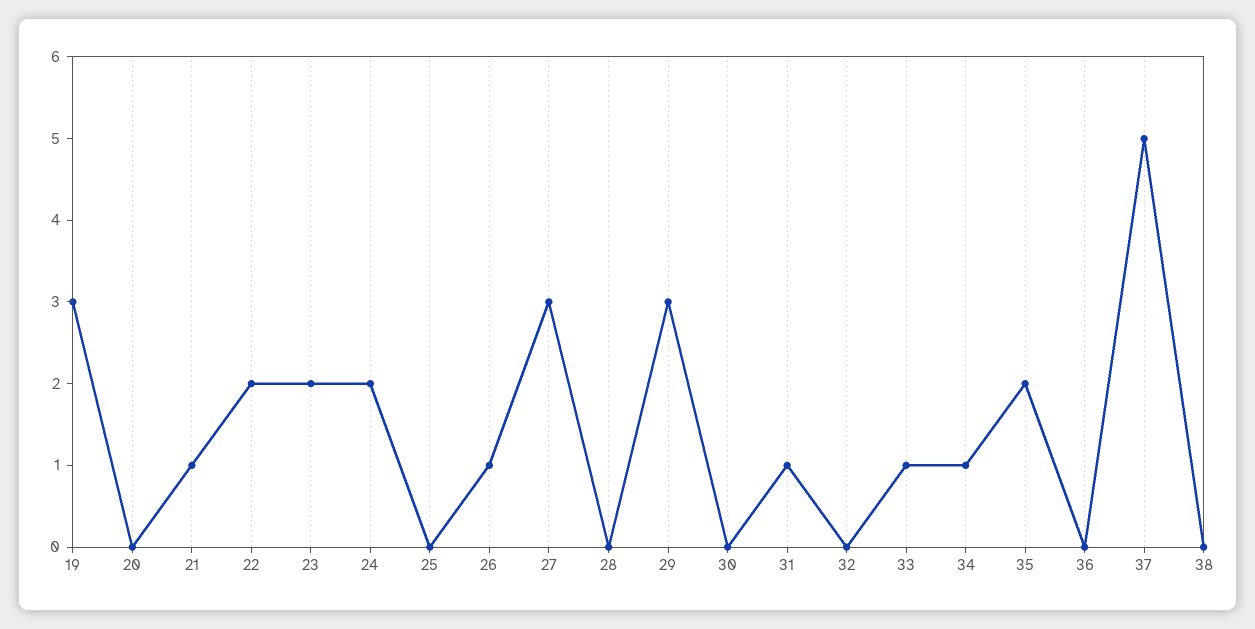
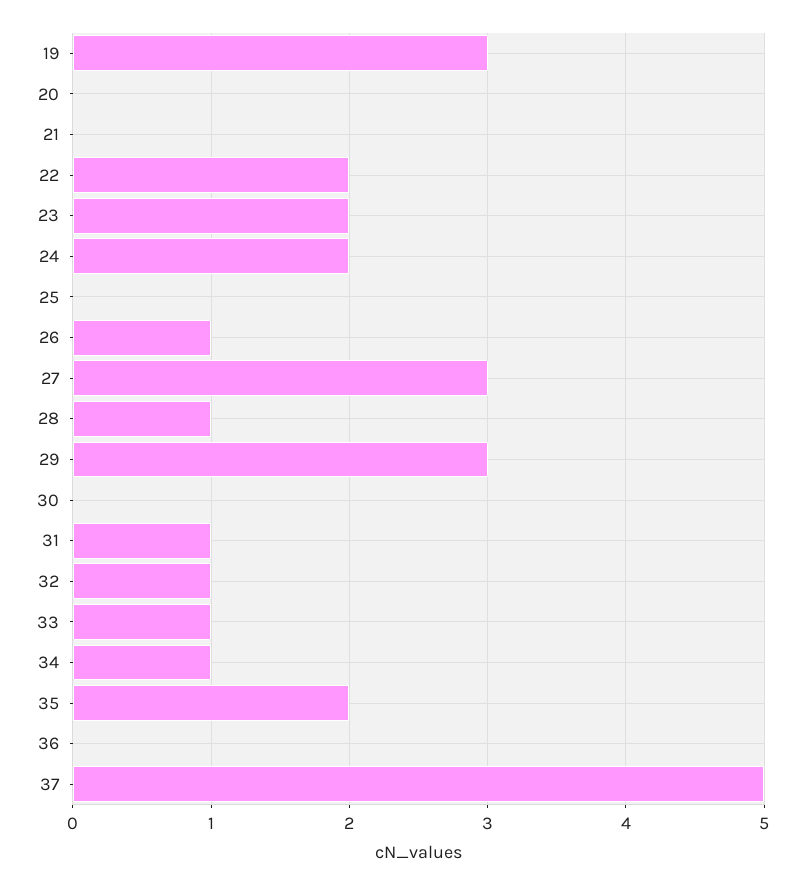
  {
    "19": 3,
    "20": 0,
-   "21": 1,
+   "21": 0,
    "22": 2,
    "23": 2,
    "24": 2,
    "25": 0,
    "26": 1,
    "27": 3,
-   "28": 0,
+   "28": 1,
    "29": 3,
    "30": 0,
    "31": 1,
-   "32": 0,
+   "32": 1,
    "33": 1,
    "34": 1,
    "35": 2,
    "36": 0,
-   "37": 5,
+   "37": 5
-   "38": 0
  }

